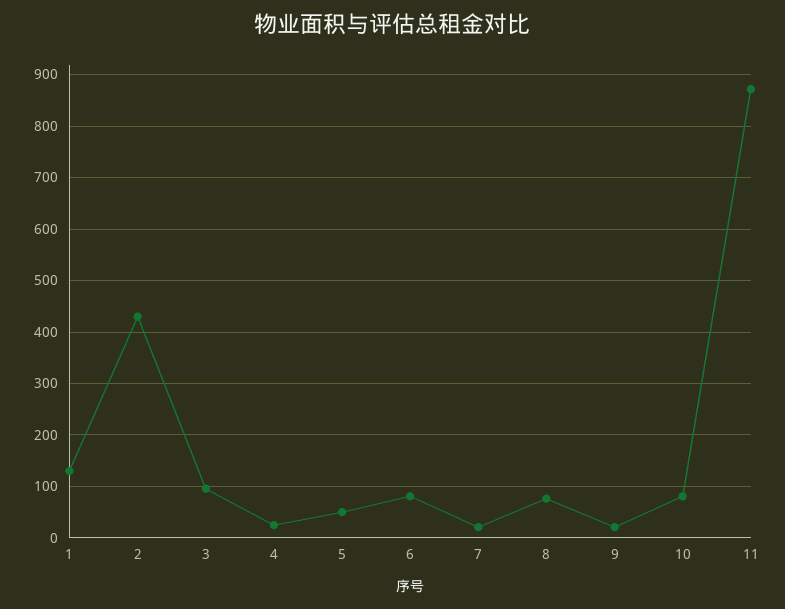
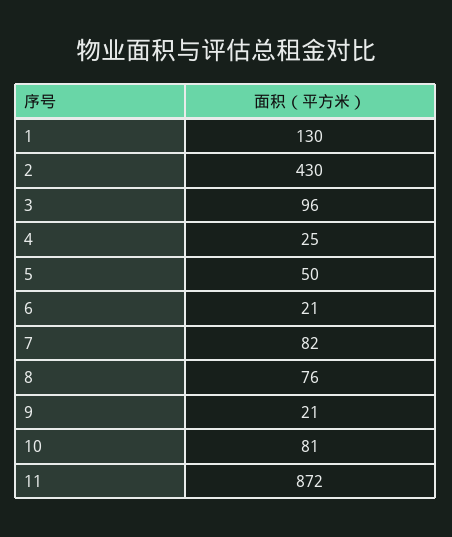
  {
    "1": 130,
    "2": 430,
    "3": 96,
    "4": 25,
    "5": 50,
-   "6": 80,
+   "6": 21,
-   "7": 20,
+   "7": 82,
    "8": 76,
    "9": 21,
    "10": 81,
    "11": 872
  }

